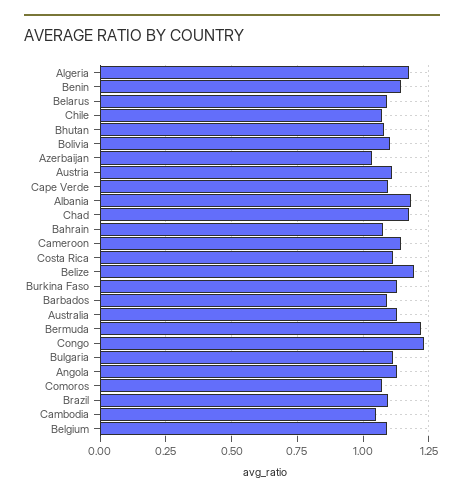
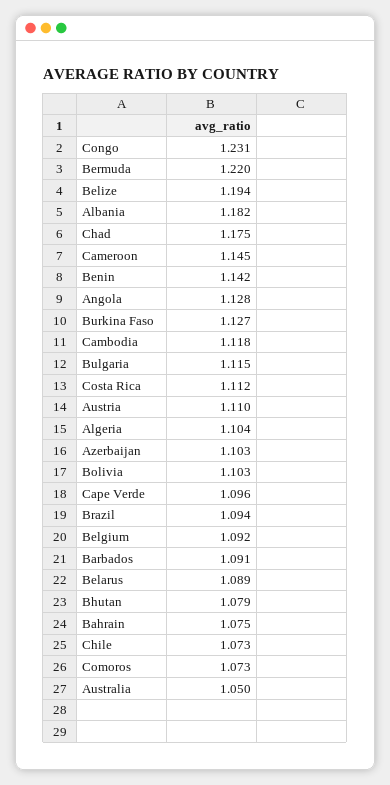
  {
-   "Algeria": 1.175,
+   "Algeria": 1.104,
    "Benin": 1.142,
    "Belarus": 1.089,
    "Chile": 1.073,
    "Bhutan": 1.079,
    "Bolivia": 1.103,
-   "Azerbaijan": 1.025,
+   "Azerbaijan": 1.103,
    "Austria": 1.11,
    "Cape Verde": 1.096,
    "Albania": 1.182,
    "Chad": 1.175,
    "Bahrain": 1.075,
    "Cameroon": 1.145,
    "Costa Rica": 1.112,
    "Belize": 1.194,
    "Burkina Faso": 1.127,
    "Barbados": 1.091,
-   "Australia": 1.125,
+   "Australia": 1.05,
    "Bermuda": 1.22,
    "Congo": 1.231,
    "Bulgaria": 1.115,
    "Angola": 1.128,
    "Comoros": 1.073,
    "Brazil": 1.094,
-   "Cambodia": 1.05,
+   "Cambodia": 1.118,
    "Belgium": 1.092
  }

